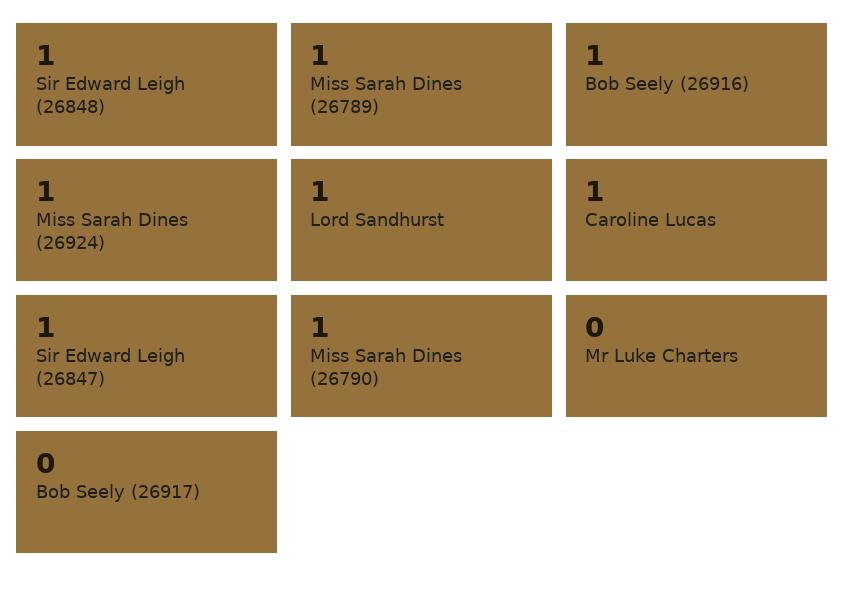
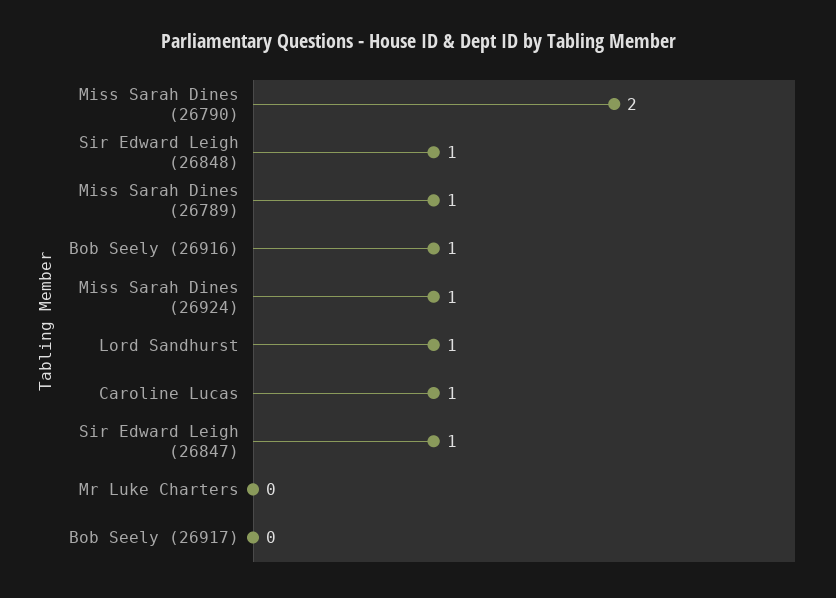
  {
    "Sir Edward Leigh (26848)": 1,
    "Miss Sarah Dines (26789)": 1,
    "Bob Seely (26916)": 1,
    "Miss Sarah Dines (26924)": 1,
    "Lord Sandhurst": 1,
    "Caroline Lucas": 1,
    "Sir Edward Leigh (26847)": 1,
-   "Miss Sarah Dines (26790)": 1,
+   "Miss Sarah Dines (26790)": 2,
    "Mr Luke Charters": 0,
    "Bob Seely (26917)": 0
  }

